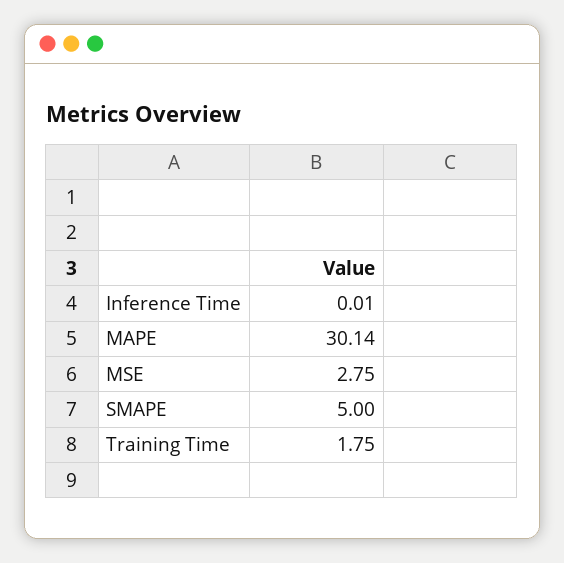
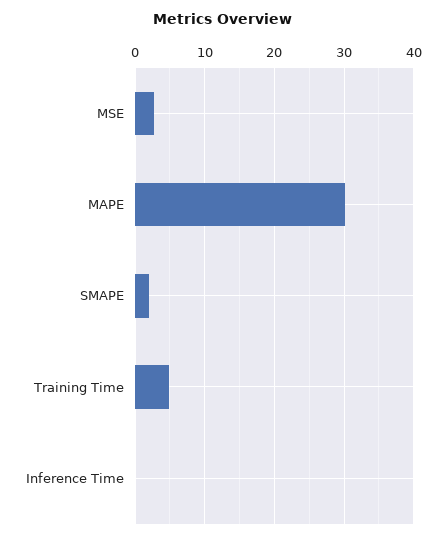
  {
    "Inference Time": 0.01,
    "MAPE": 30.14,
    "MSE": 2.75,
-   "SMAPE": 5,
+   "SMAPE": 2,
-   "Training Time": 1.75
+   "Training Time": 5
  }

